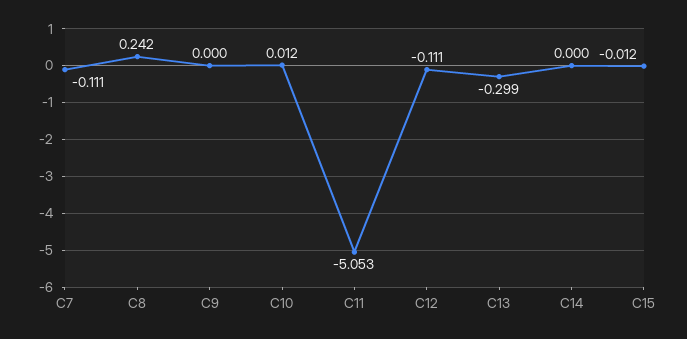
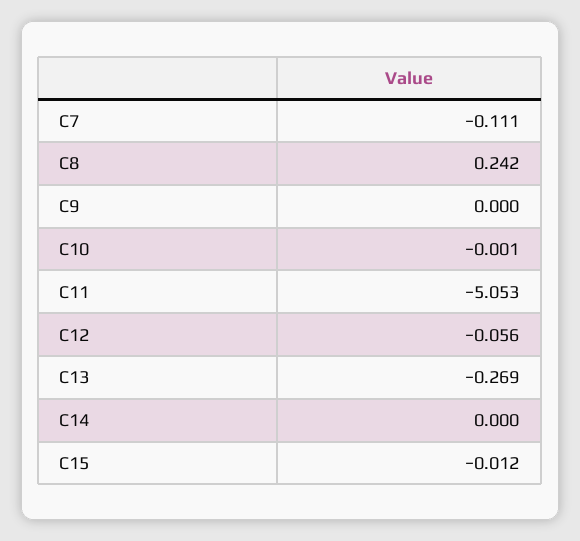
  {
    "C7": -0.111,
    "C8": 0.242,
    "C9": 0,
-   "C10": 0.012,
+   "C10": -0.001,
    "C11": -5.053,
-   "C12": -0.111,
+   "C12": -0.056,
-   "C13": -0.299,
+   "C13": -0.269,
    "C14": 0,
    "C15": -0.012
  }

